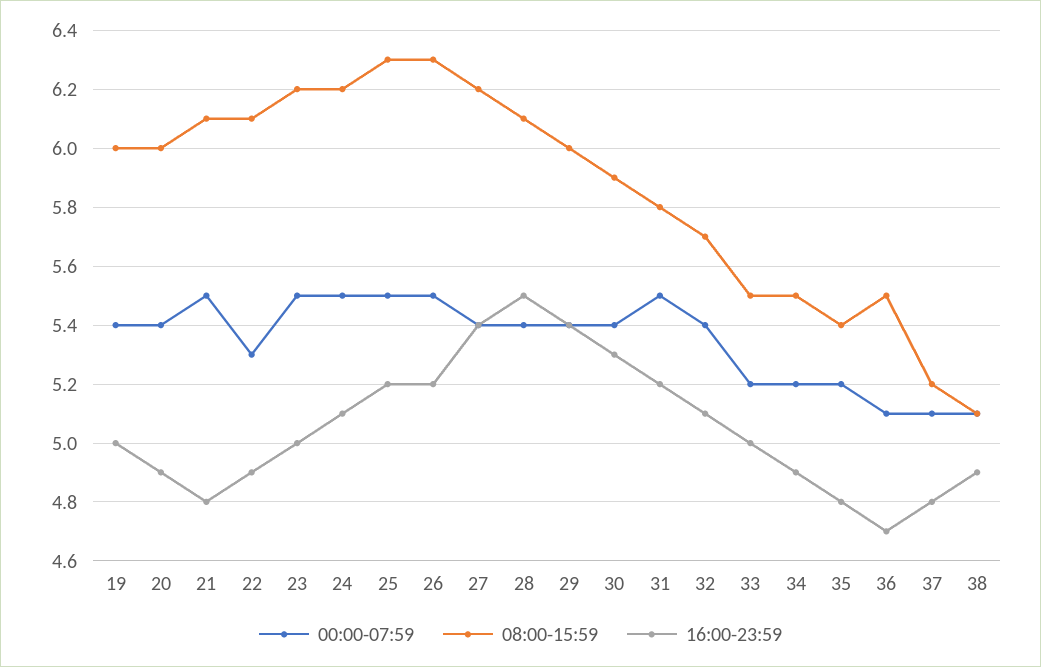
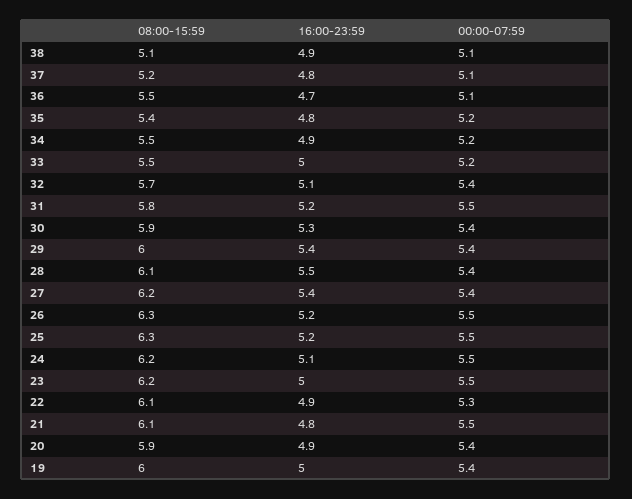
  {
    "00:00-07:59": {
      "19": 5.4,
      "20": 5.4,
      "21": 5.5,
      "22": 5.3,
      "23": 5.5,
      "24": 5.5,
      "25": 5.5,
      "26": 5.5,
      "27": 5.4,
      "28": 5.4,
      "29": 5.4,
      "30": 5.4,
      "31": 5.5,
      "32": 5.4,
      "33": 5.2,
      "34": 5.2,
      "35": 5.2,
      "36": 5.1,
      "37": 5.1,
      "38": 5.1
    },
    "08:00-15:59": {
      "19": 6,
-     "20": 6,
+     "20": 5.9,
      "21": 6.1,
      "22": 6.1,
      "23": 6.2,
      "24": 6.2,
      "25": 6.3,
      "26": 6.3,
      "27": 6.2,
      "28": 6.1,
      "29": 6,
      "30": 5.9,
      "31": 5.8,
      "32": 5.7,
      "33": 5.5,
      "34": 5.5,
      "35": 5.4,
      "36": 5.5,
      "37": 5.2,
      "38": 5.1
    },
    "16:00-23:59": {
      "19": 5,
      "20": 4.9,
      "21": 4.8,
      "22": 4.9,
      "23": 5,
      "24": 5.1,
      "25": 5.2,
      "26": 5.2,
      "27": 5.4,
      "28": 5.5,
      "29": 5.4,
      "30": 5.3,
      "31": 5.2,
      "32": 5.1,
      "33": 5,
      "34": 4.9,
      "35": 4.8,
      "36": 4.7,
      "37": 4.8,
      "38": 4.9
    }
  }

